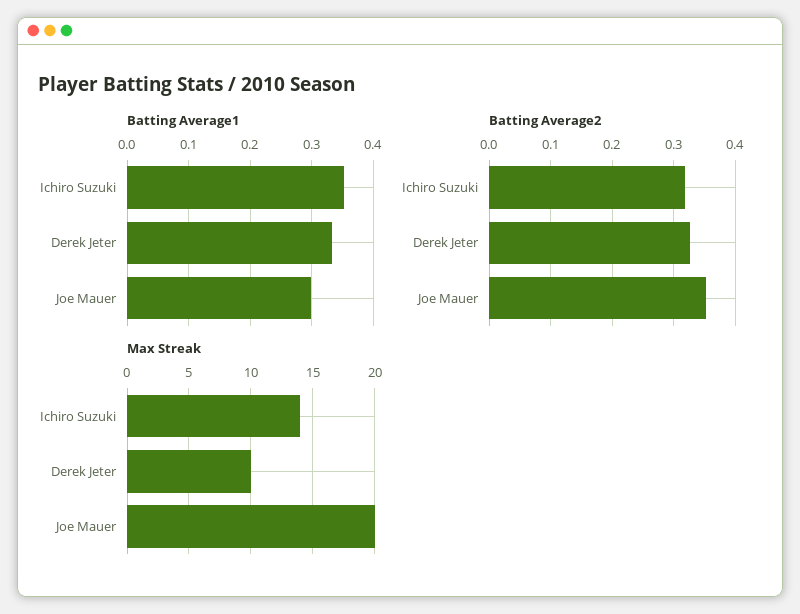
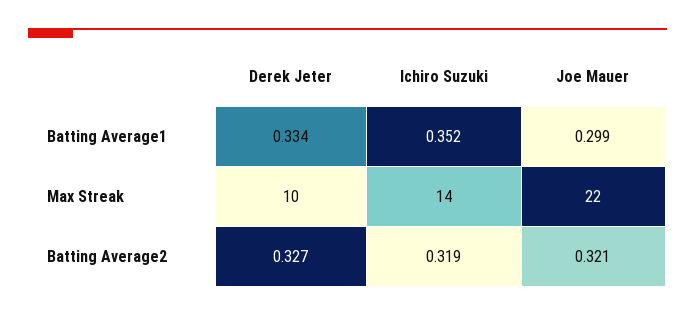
  {
    "Batting Average1": {
      "Ichiro Suzuki": 0.352,
      "Derek Jeter": 0.334,
      "Joe Mauer": 0.299
    },
    "Batting Average2": {
      "Ichiro Suzuki": 0.319,
      "Derek Jeter": 0.327,
-     "Joe Mauer": 0.35
+     "Joe Mauer": 0.321
    },
    "Max Streak": {
      "Ichiro Suzuki": 14,
      "Derek Jeter": 10,
-     "Joe Mauer": 20
+     "Joe Mauer": 22
    }
  }

